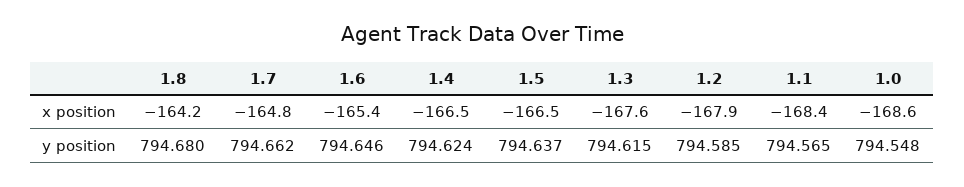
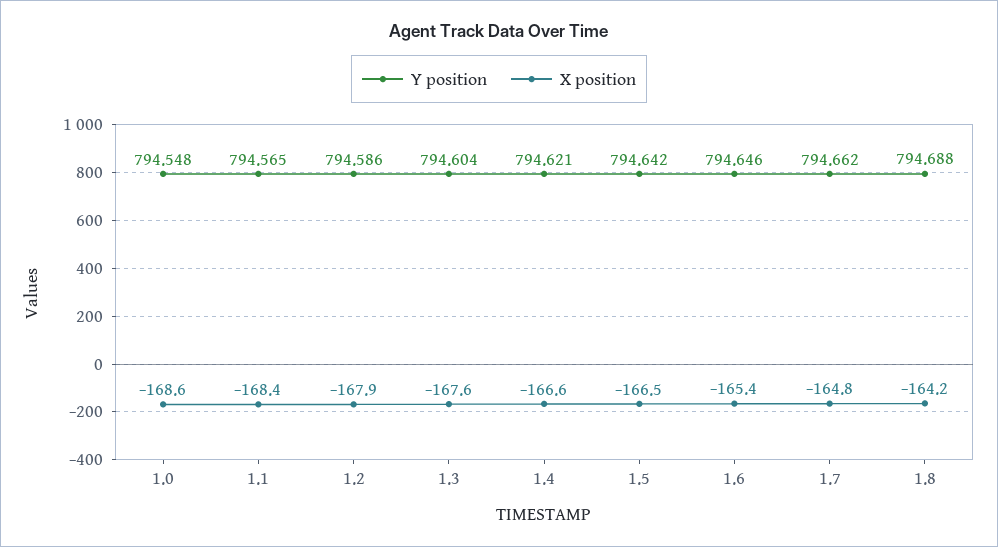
  {
    "x position": {
      "1.8": -164.2,
      "1.7": -164.8,
      "1.6": -165.4,
-     "1.4": -166.5,
+     "1.4": -166.6,
      "1.5": -166.5,
      "1.3": -167.6,
      "1.2": -167.9,
      "1.1": -168.4,
      "1.0": -168.6
    },
    "y position": {
-     "1.8": 794.68,
+     "1.8": 794.688,
      "1.7": 794.662,
      "1.6": 794.646,
-     "1.4": 794.624,
+     "1.4": 794.621,
-     "1.5": 794.637,
+     "1.5": 794.642,
-     "1.3": 794.615,
+     "1.3": 794.604,
-     "1.2": 794.585,
+     "1.2": 794.586,
      "1.1": 794.565,
      "1.0": 794.548
    }
  }

